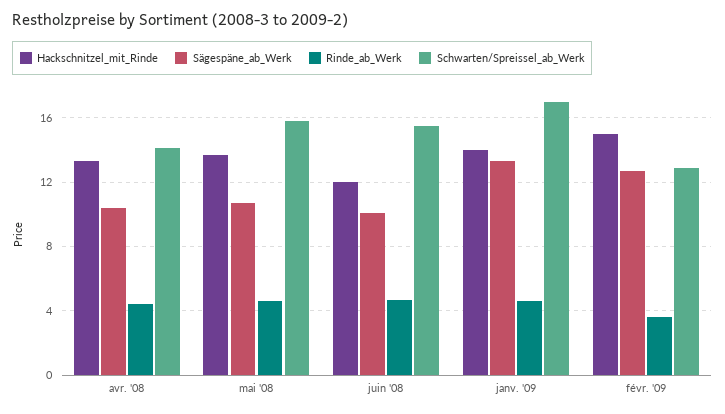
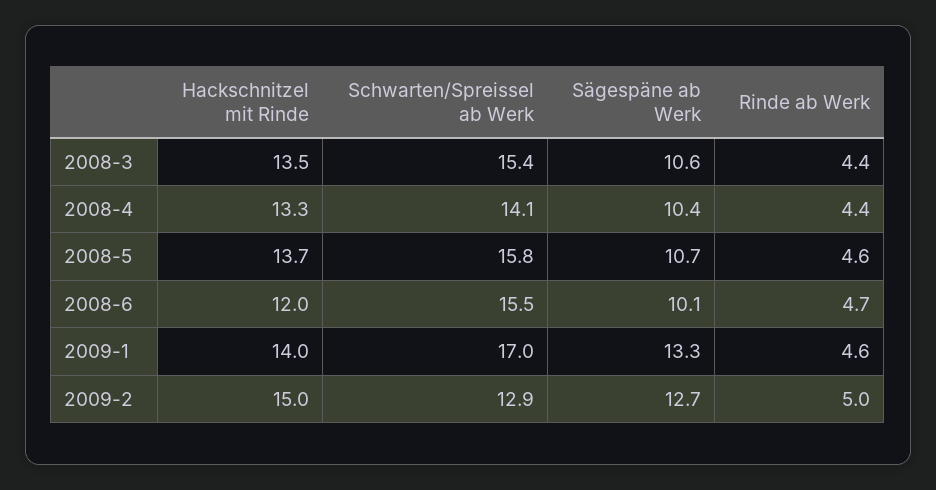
  {
    "Hackschnitzel_mit_Rinde": {
      "avr. '08": 13.3,
      "mai '08": 13.7,
      "juin '08": 12,
      "janv. '09": 14,
-     "févr. '09": 15
+     "févr. '09": 15,
+     "2008-3": 13.5
    },
    "Sägespäne_ab_Werk": {
      "avr. '08": 10.4,
      "mai '08": 10.7,
      "juin '08": 10.1,
      "janv. '09": 13.3,
-     "févr. '09": 12.7
+     "févr. '09": 12.7,
+     "2008-3": 10.6
    },
    "Rinde_ab_Werk": {
      "avr. '08": 4.4,
      "mai '08": 4.6,
      "juin '08": 4.7,
      "janv. '09": 4.6,
-     "févr. '09": 3.5
+     "févr. '09": 5,
+     "2008-3": 4.4
    },
    "Schwarten/Spreissel_ab_Werk": {
      "avr. '08": 14.1,
      "mai '08": 15.8,
      "juin '08": 15.5,
      "janv. '09": 17,
-     "févr. '09": 12.9
+     "févr. '09": 12.9,
+     "2008-3": 15.4
    }
  }

